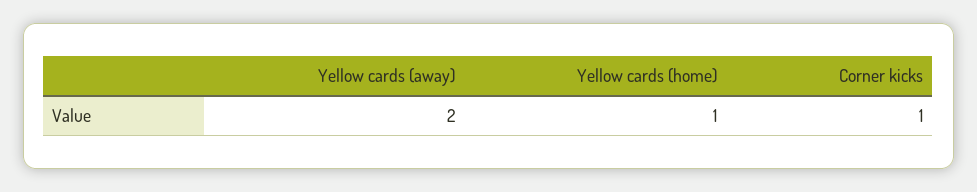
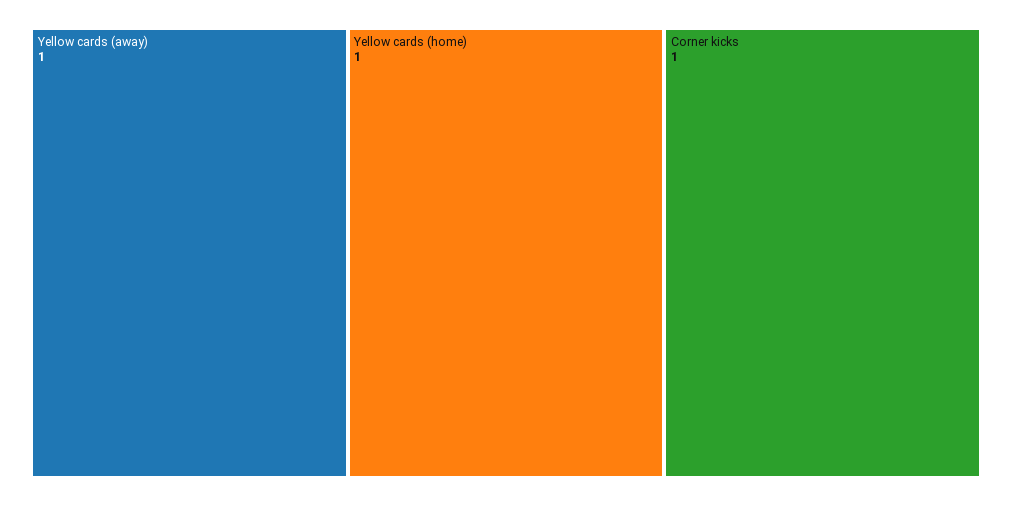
  {
-   "Yellow cards (away)": 2,
+   "Yellow cards (away)": 1,
    "Yellow cards (home)": 1,
    "Corner kicks": 1
  }

